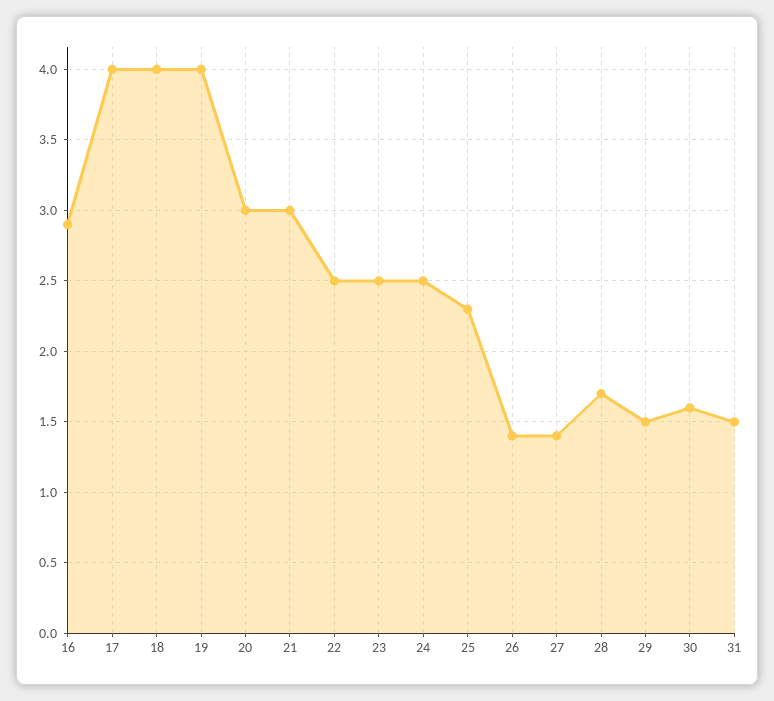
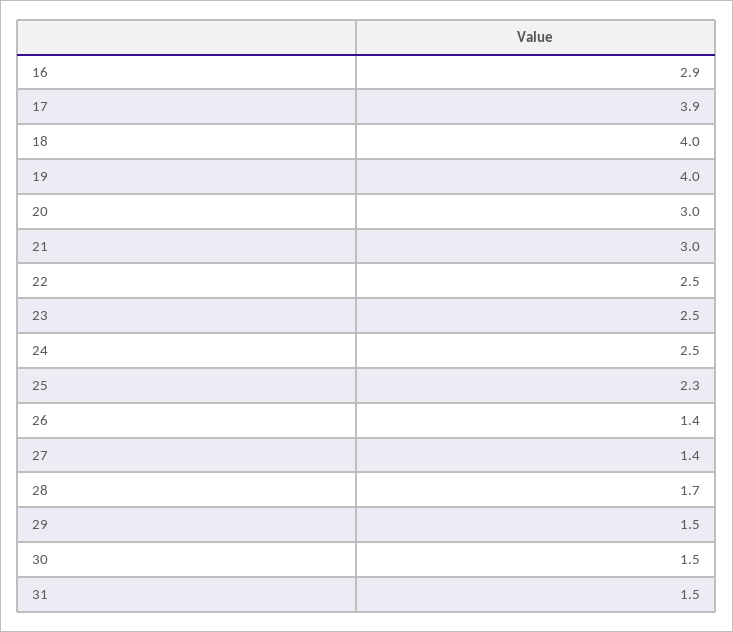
  {
    "16": 2.9,
-   "17": 4,
+   "17": 3.9,
    "18": 4,
    "19": 4,
    "20": 3,
    "21": 3,
    "22": 2.5,
    "23": 2.5,
    "24": 2.5,
    "25": 2.3,
    "26": 1.4,
    "27": 1.4,
    "28": 1.7,
    "29": 1.5,
-   "30": 1.6,
+   "30": 1.5,
    "31": 1.5
  }

